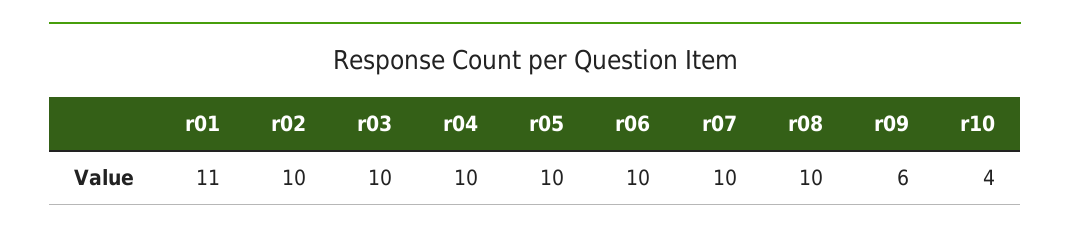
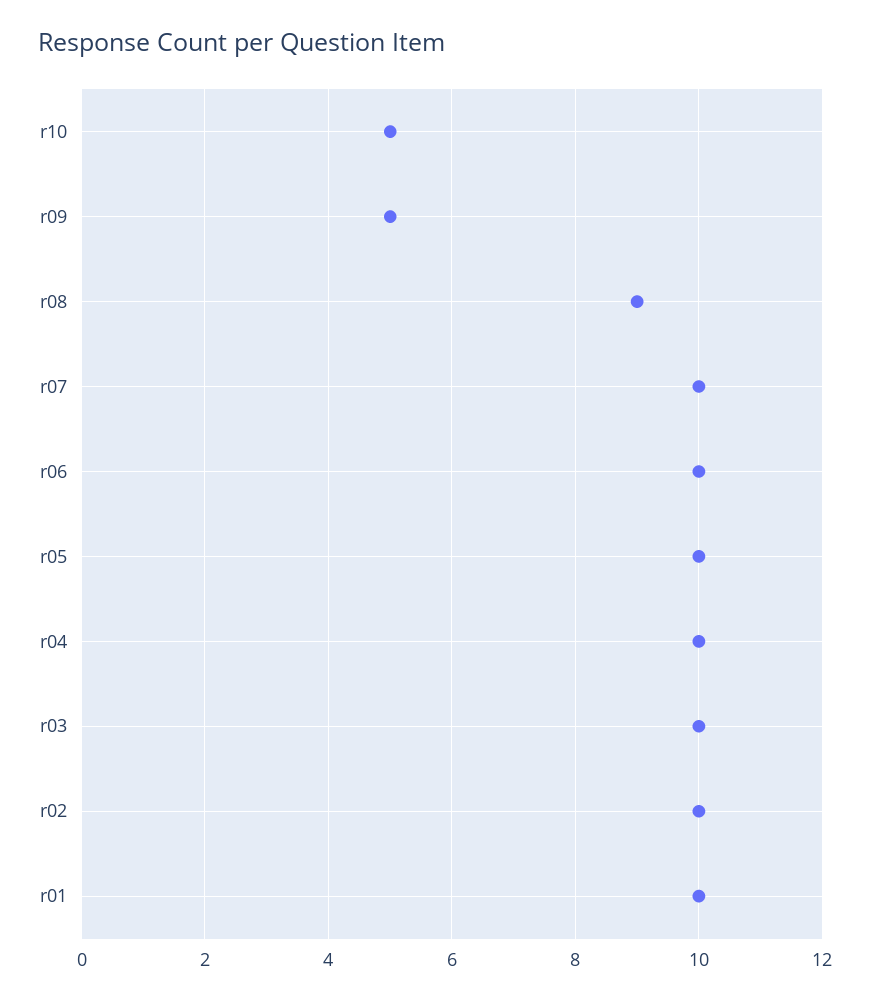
  {
-   "r01": 11,
+   "r01": 10,
    "r02": 10,
    "r03": 10,
    "r04": 10,
    "r05": 10,
    "r06": 10,
    "r07": 10,
-   "r08": 10,
+   "r08": 9,
-   "r09": 6,
+   "r09": 5,
-   "r10": 4
+   "r10": 5
  }

